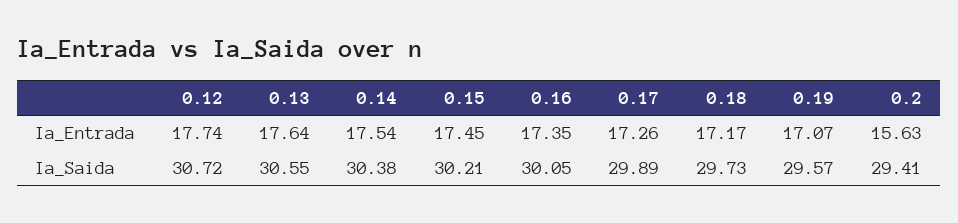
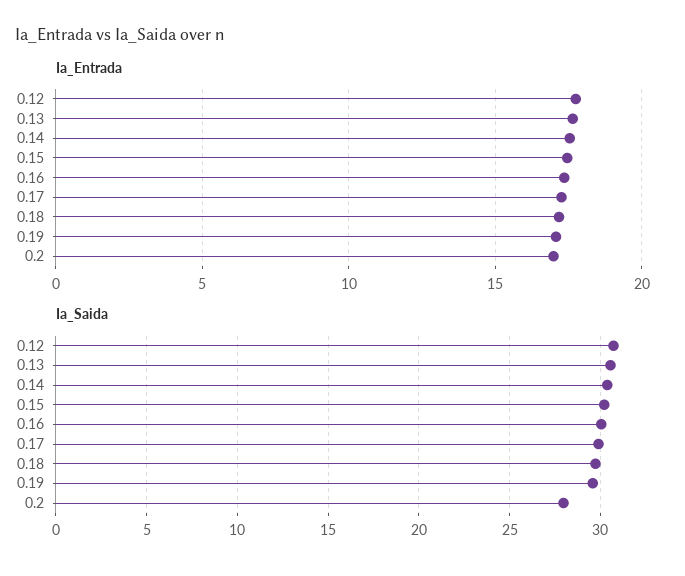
  {
    "Ia_Entrada": {
      "0.12": 17.74,
      "0.13": 17.64,
      "0.14": 17.54,
      "0.15": 17.45,
      "0.16": 17.35,
      "0.17": 17.26,
      "0.18": 17.17,
      "0.19": 17.07,
-     "0.2": 15.63
+     "0.2": 17
    },
    "Ia_Saida": {
      "0.12": 30.72,
      "0.13": 30.55,
      "0.14": 30.38,
      "0.15": 30.21,
      "0.16": 30.05,
      "0.17": 29.89,
      "0.18": 29.73,
      "0.19": 29.57,
-     "0.2": 29.41
+     "0.2": 28
    }
  }

